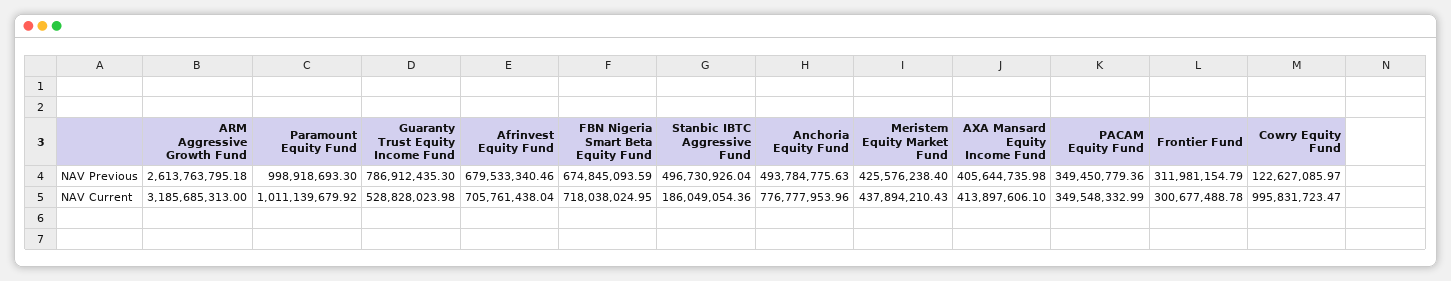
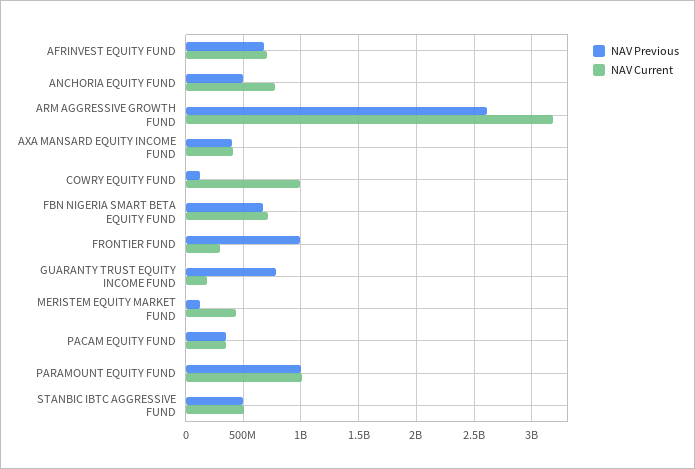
  {
    "NAV Previous": {
      "ARM Aggressive Growth Fund": 2613763795.18,
      "Paramount Equity Fund": 998918693.3,
      "Guaranty Trust Equity Income Fund": 786912435.3,
      "Afrinvest Equity Fund": 679533340.46,
      "FBN Nigeria Smart Beta Equity Fund": 674845093.59,
      "Stanbic IBTC Aggressive Fund": 496730926.04,
      "Anchoria Equity Fund": 493784775.63,
-     "Meristem Equity Market Fund": 425576238.4,
+     "Meristem Equity Market Fund": 100000000,
      "AXA Mansard Equity Income Fund": 405644735.98,
      "PACAM Equity Fund": 349450779.36,
-     "Frontier Fund": 311981154.79,
+     "Frontier Fund": 1000000000,
      "Cowry Equity Fund": 122627085.97
    },
    "NAV Current": {
      "ARM Aggressive Growth Fund": 3185685313,
      "Paramount Equity Fund": 1011139679.92,
-     "Guaranty Trust Equity Income Fund": 528828023.98,
+     "Guaranty Trust Equity Income Fund": 200000000,
      "Afrinvest Equity Fund": 705761438.04,
      "FBN Nigeria Smart Beta Equity Fund": 718038024.95,
-     "Stanbic IBTC Aggressive Fund": 186049054.36,
+     "Stanbic IBTC Aggressive Fund": 500000000,
      "Anchoria Equity Fund": 776777953.96,
      "Meristem Equity Market Fund": 437894210.43,
      "AXA Mansard Equity Income Fund": 413897606.1,
      "PACAM Equity Fund": 349548332.99,
      "Frontier Fund": 300677488.78,
      "Cowry Equity Fund": 995831723.47
    }
  }

